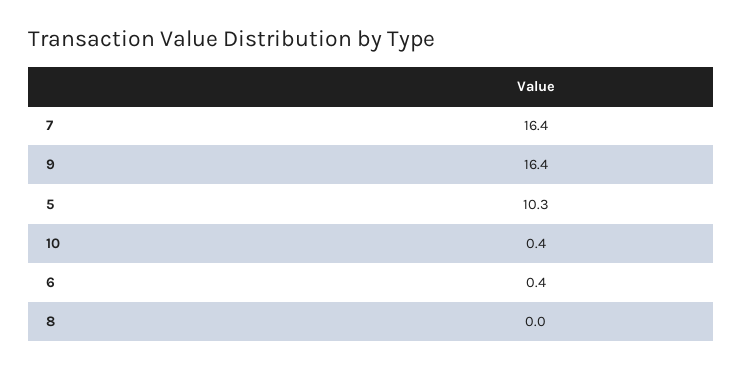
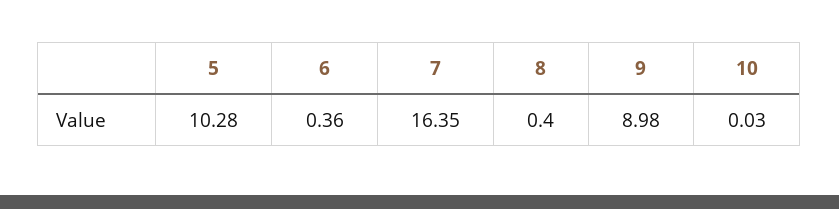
  {
    "7": 16.35,
-   "9": 16.4,
+   "9": 8.98,
    "5": 10.28,
-   "10": 0.4,
+   "10": 0.03,
    "6": 0.36,
-   "8": 0
+   "8": 0.4
  }

